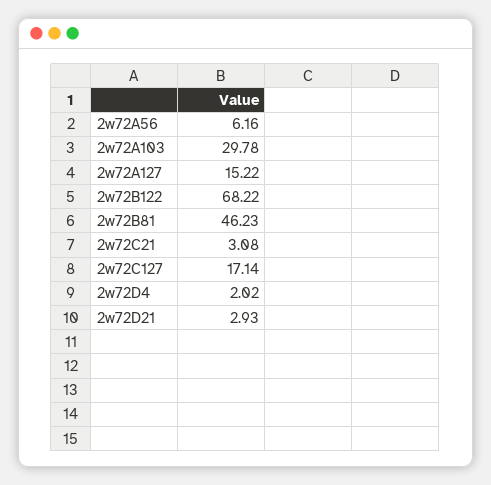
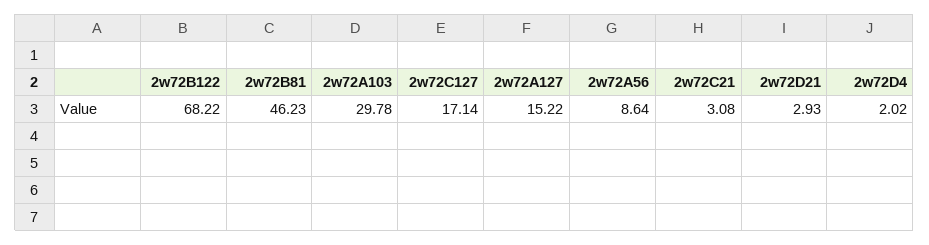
  {
-   "2w72A56": 6.16,
+   "2w72A56": 8.64,
    "2w72A103": 29.78,
    "2w72A127": 15.22,
    "2w72B122": 68.22,
    "2w72B81": 46.23,
    "2w72C21": 3.08,
    "2w72C127": 17.14,
    "2w72D4": 2.02,
    "2w72D21": 2.93
  }

